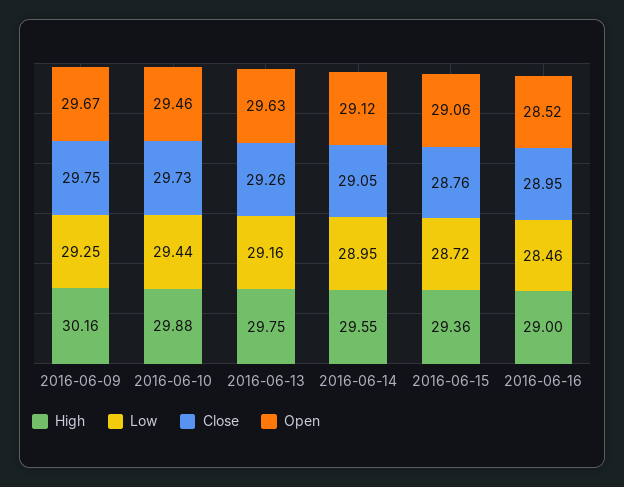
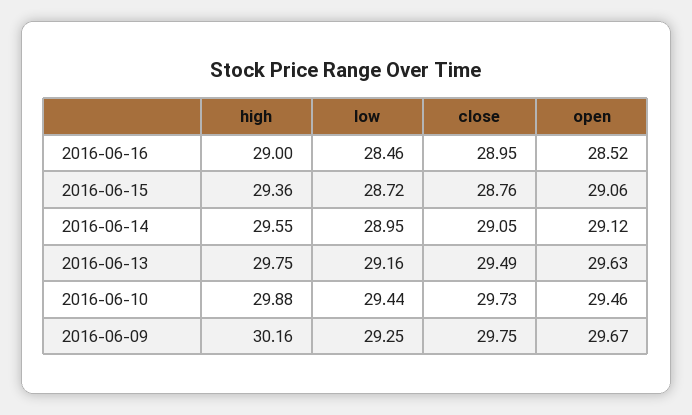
  {
    "High": {
      "2016-06-09": 30.16,
      "2016-06-10": 29.88,
      "2016-06-13": 29.75,
      "2016-06-14": 29.55,
      "2016-06-15": 29.36,
      "2016-06-16": 29
    },
    "Low": {
      "2016-06-09": 29.25,
      "2016-06-10": 29.44,
      "2016-06-13": 29.16,
      "2016-06-14": 28.95,
      "2016-06-15": 28.72,
      "2016-06-16": 28.46
    },
    "Close": {
      "2016-06-09": 29.75,
      "2016-06-10": 29.73,
-     "2016-06-13": 29.26,
+     "2016-06-13": 29.49,
      "2016-06-14": 29.05,
      "2016-06-15": 28.76,
      "2016-06-16": 28.95
    },
    "Open": {
      "2016-06-09": 29.67,
      "2016-06-10": 29.46,
      "2016-06-13": 29.63,
      "2016-06-14": 29.12,
      "2016-06-15": 29.06,
      "2016-06-16": 28.52
    }
  }

